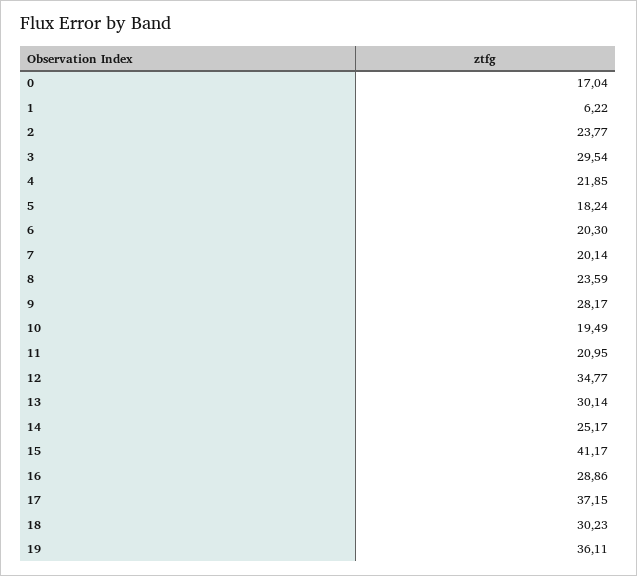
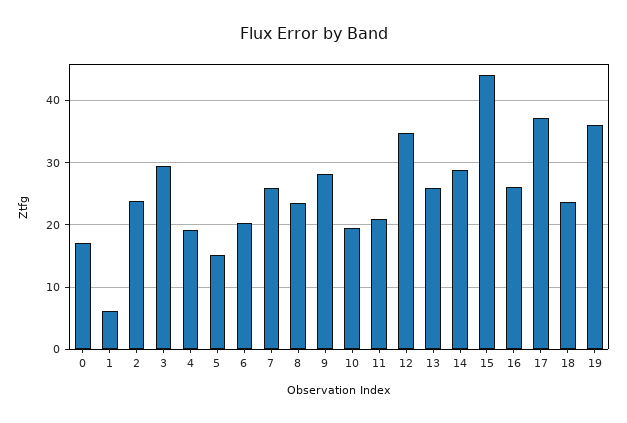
  {
    "0": 17.04,
    "1": 6.22,
    "2": 23.77,
    "3": 29.54,
-   "4": 21.85,
+   "4": 19,
-   "5": 18.24,
+   "5": 15,
    "6": 20.3,
-   "7": 20.14,
+   "7": 26,
    "8": 23.59,
    "9": 28.17,
    "10": 19.49,
    "11": 20.95,
    "12": 34.77,
-   "13": 30.14,
+   "13": 26,
-   "14": 25.17,
+   "14": 29,
-   "15": 41.17,
+   "15": 44,
-   "16": 28.86,
+   "16": 26,
    "17": 37.15,
-   "18": 30.23,
+   "18": 24,
    "19": 36.11
  }

